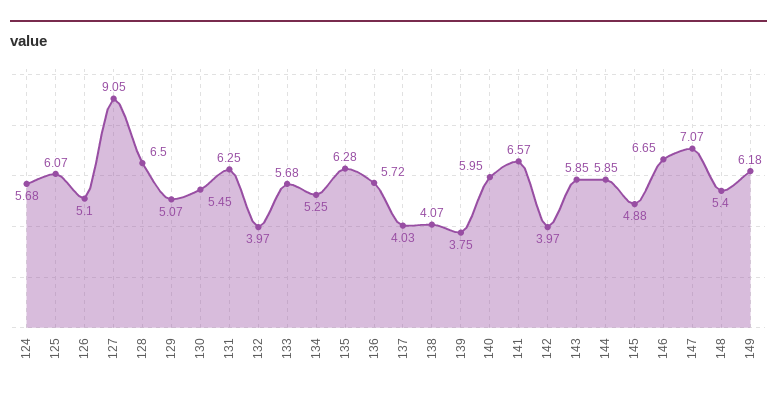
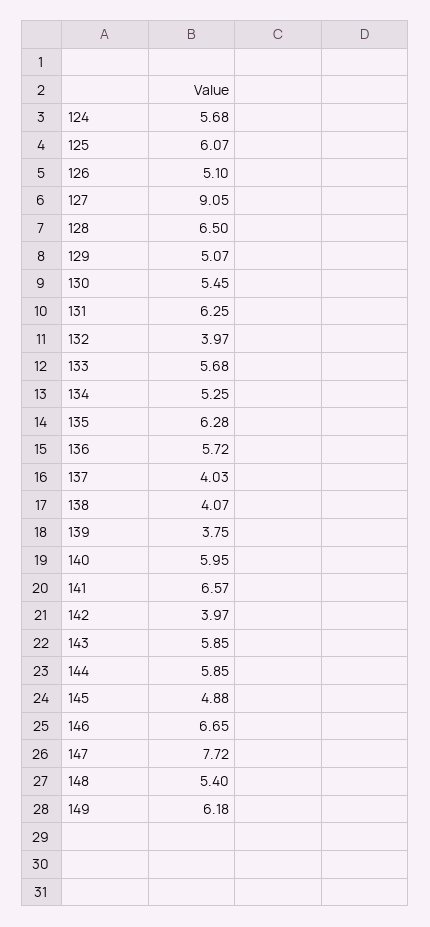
  {
    "124": 5.68,
    "125": 6.07,
    "126": 5.1,
    "127": 9.05,
    "128": 6.5,
    "129": 5.07,
    "130": 5.45,
    "131": 6.25,
    "132": 3.97,
    "133": 5.68,
    "134": 5.25,
    "135": 6.28,
    "136": 5.72,
    "137": 4.03,
    "138": 4.07,
    "139": 3.75,
    "140": 5.95,
    "141": 6.57,
    "142": 3.97,
    "143": 5.85,
    "144": 5.85,
    "145": 4.88,
    "146": 6.65,
-   "147": 7.07,
+   "147": 7.72,
    "148": 5.4,
    "149": 6.18
  }

